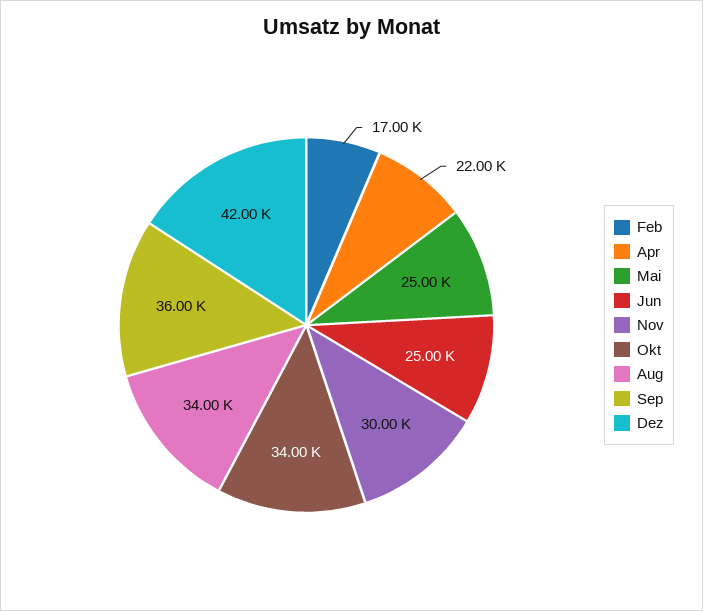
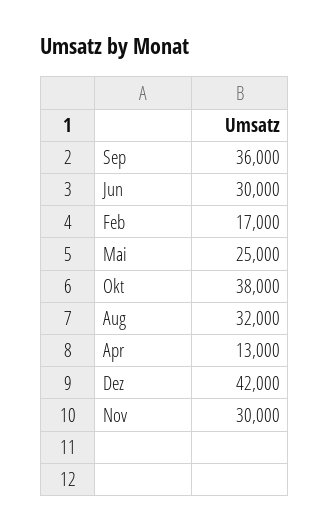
  {
    "Feb": 17000,
-   "Apr": 22000,
+   "Apr": 13000,
    "Mai": 25000,
-   "Jun": 25000,
+   "Jun": 30000,
    "Nov": 30000,
-   "Okt": 34000,
+   "Okt": 38000,
-   "Aug": 34000,
+   "Aug": 32000,
    "Sep": 36000,
    "Dez": 42000
  }

